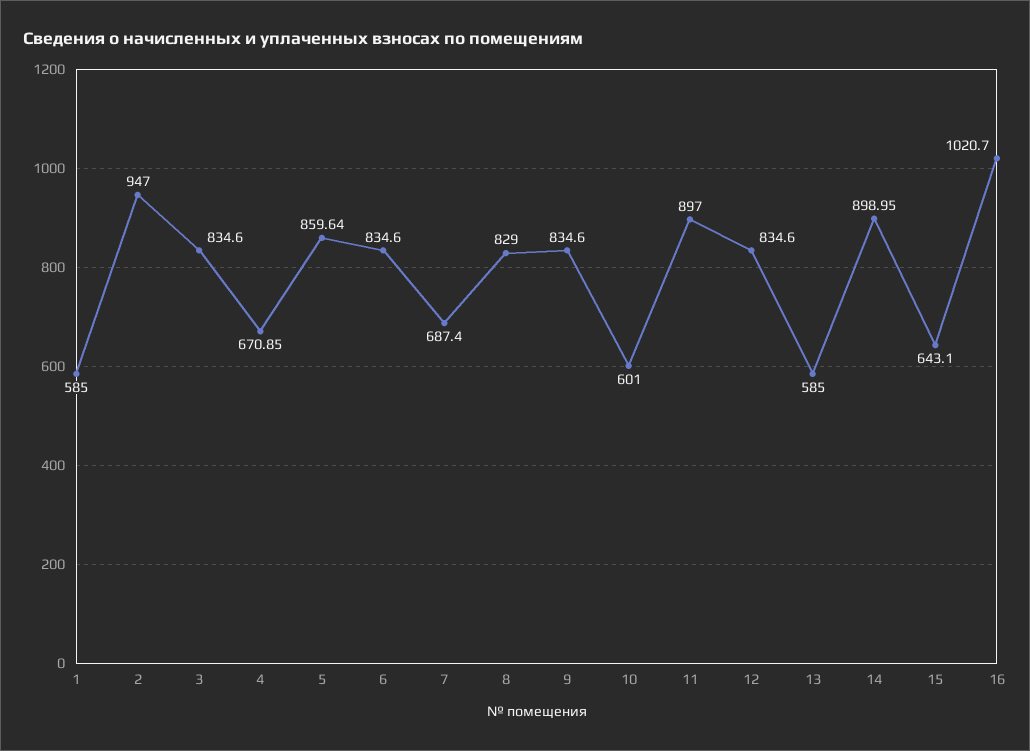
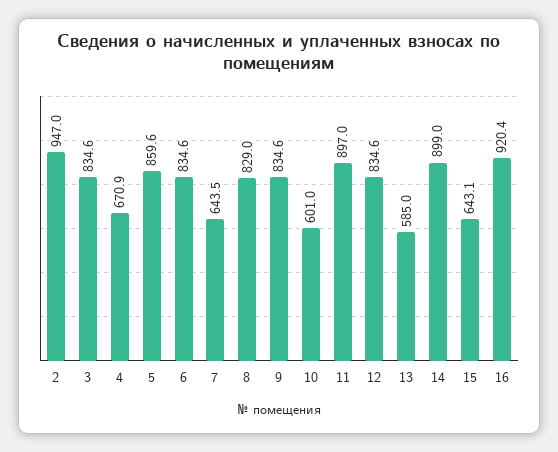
  {
-   "1": 585,
    "2": 947,
    "3": 834.6,
    "4": 670.85,
    "5": 859.64,
    "6": 834.6,
-   "7": 687.4,
+   "7": 643.5,
    "8": 829,
    "9": 834.6,
    "10": 601,
    "11": 897,
    "12": 834.6,
    "13": 585,
    "14": 898.95,
    "15": 643.1,
-   "16": 1020.7
+   "16": 920.4
  }

